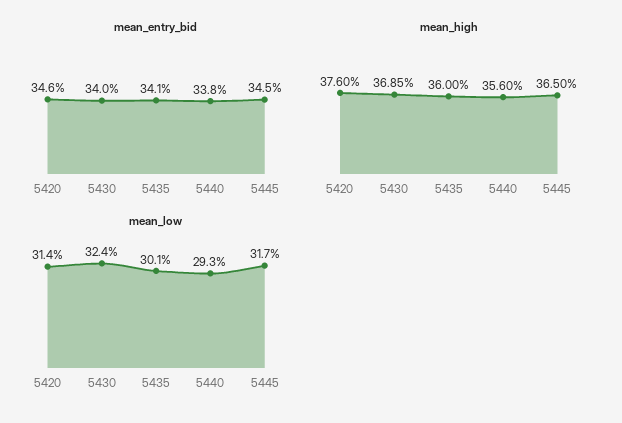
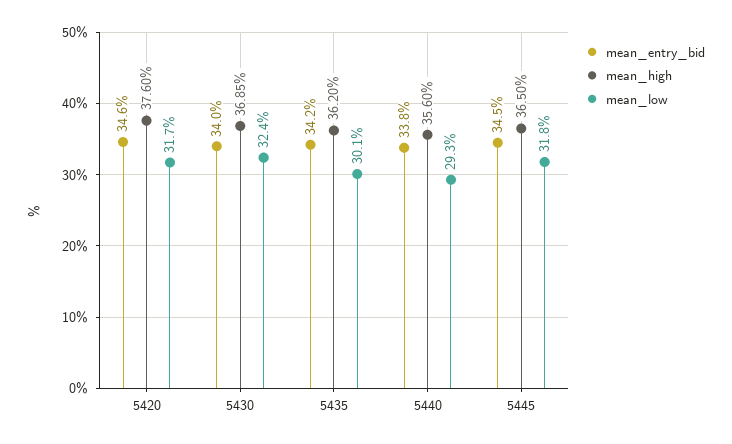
  {
    "mean_entry_bid": {
      "5420": 34.6,
      "5430": 34,
-     "5435": 34.1,
+     "5435": 34.2,
      "5440": 33.8,
      "5445": 34.5
    },
    "mean_high": {
      "5420": 37.6,
      "5430": 36.85,
-     "5435": 36,
+     "5435": 36.2,
      "5440": 35.6,
      "5445": 36.5
    },
    "mean_low": {
-     "5420": 31.4,
+     "5420": 31.7,
      "5430": 32.4,
      "5435": 30.1,
      "5440": 29.3,
-     "5445": 31.7
+     "5445": 31.8
    }
  }

